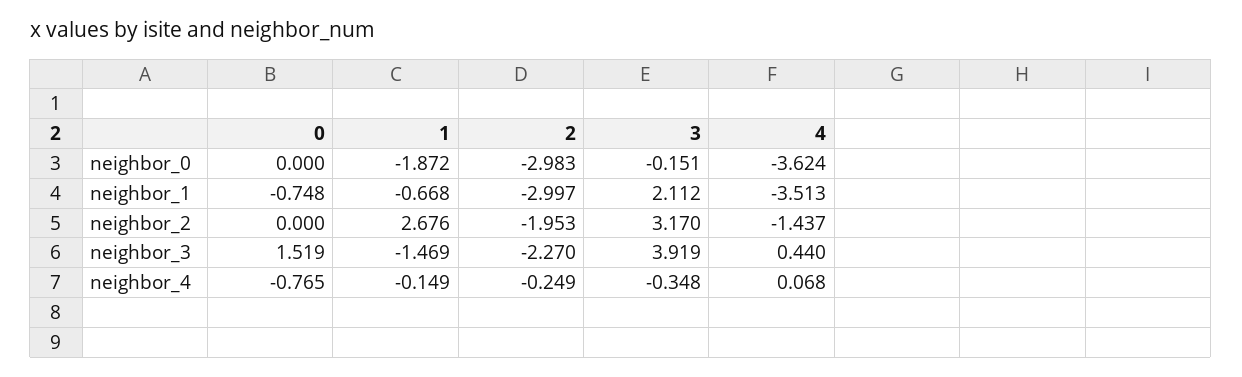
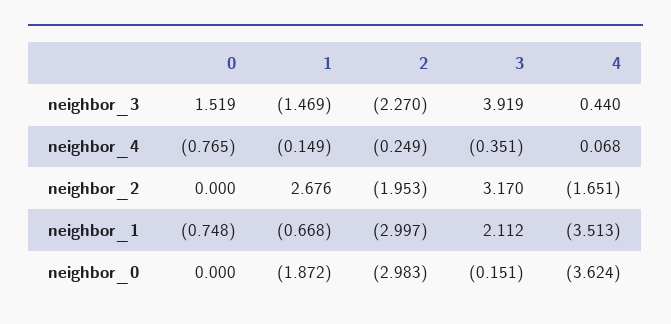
  {
    "0": {
      "neighbor_0": 0,
      "neighbor_1": -0.748,
      "neighbor_2": 0,
      "neighbor_3": 1.519,
      "neighbor_4": -0.765
    },
    "1": {
      "neighbor_0": -1.872,
      "neighbor_1": -0.668,
      "neighbor_2": 2.676,
      "neighbor_3": -1.469,
      "neighbor_4": -0.149
    },
    "2": {
      "neighbor_0": -2.983,
      "neighbor_1": -2.997,
      "neighbor_2": -1.953,
      "neighbor_3": -2.27,
      "neighbor_4": -0.249
    },
    "3": {
      "neighbor_0": -0.151,
      "neighbor_1": 2.112,
      "neighbor_2": 3.17,
      "neighbor_3": 3.919,
-     "neighbor_4": -0.348
+     "neighbor_4": -0.351
    },
    "4": {
      "neighbor_0": -3.624,
      "neighbor_1": -3.513,
-     "neighbor_2": -1.437,
+     "neighbor_2": -1.651,
      "neighbor_3": 0.44,
      "neighbor_4": 0.068
    }
  }

